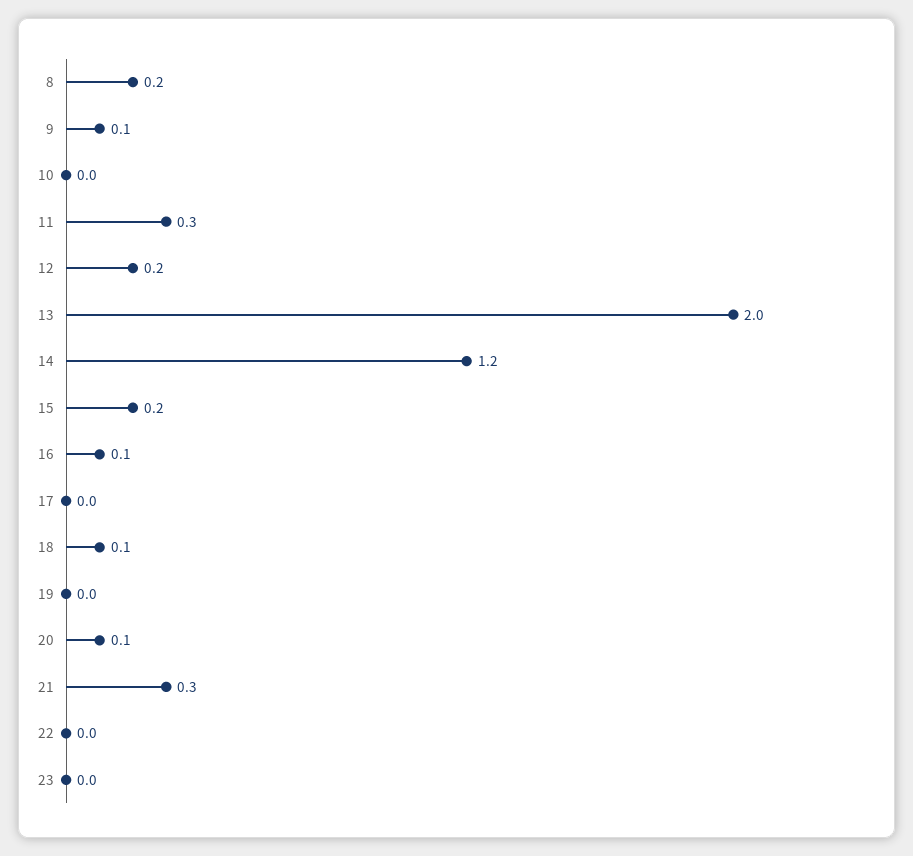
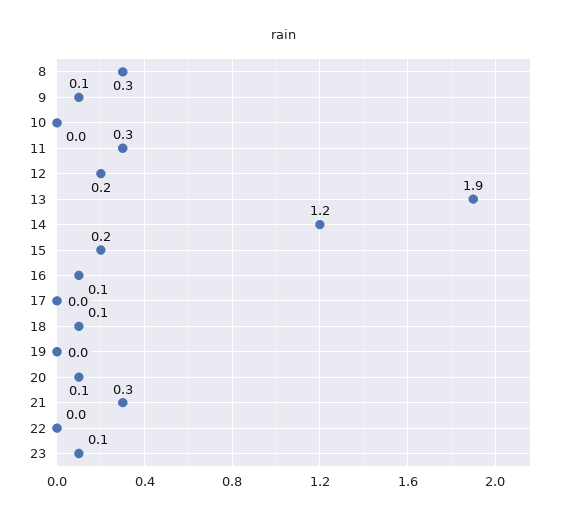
  {
-   "8": 0.2,
+   "8": 0.3,
    "9": 0.1,
    "10": 0,
    "11": 0.3,
    "12": 0.2,
-   "13": 2,
+   "13": 1.9,
    "14": 1.2,
    "15": 0.2,
    "16": 0.1,
    "17": 0,
    "18": 0.1,
    "19": 0,
    "20": 0.1,
    "21": 0.3,
    "22": 0,
-   "23": 0
+   "23": 0.1
  }

